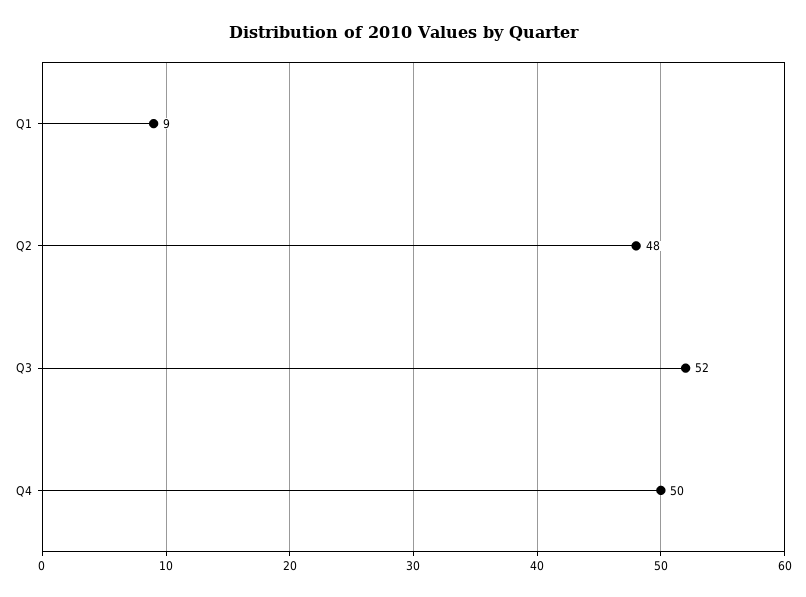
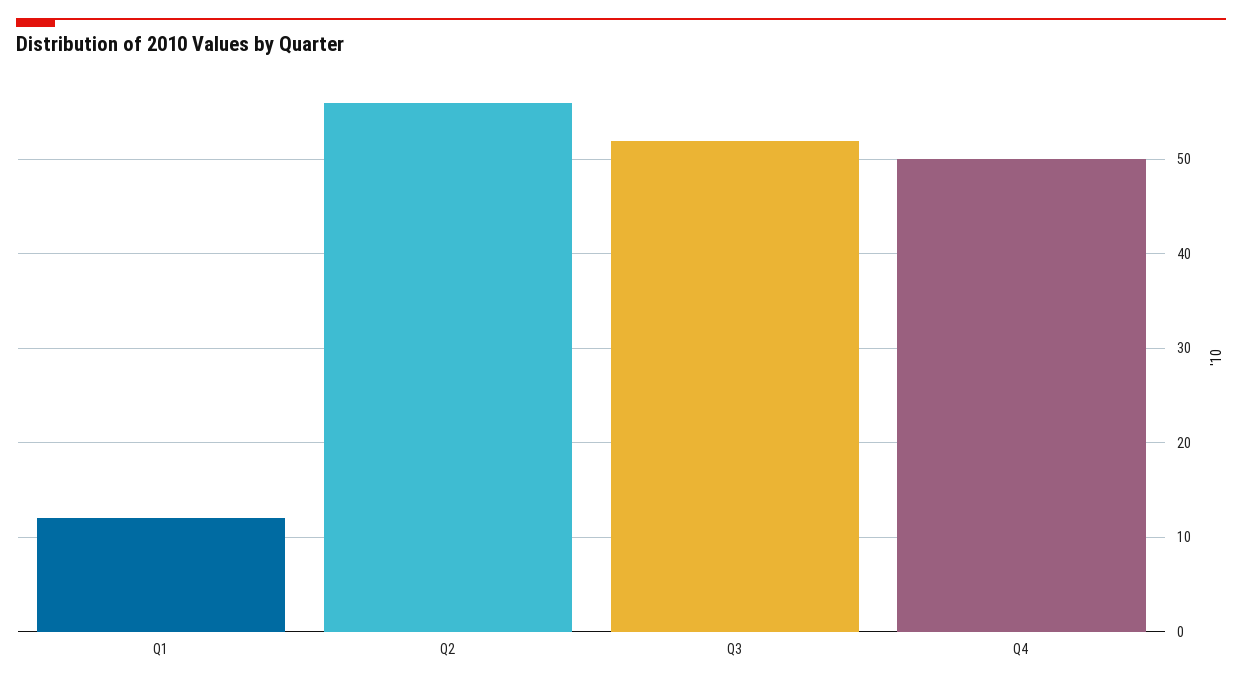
  {
-   "Q1": 9,
+   "Q1": 12,
-   "Q2": 48,
+   "Q2": 56,
    "Q3": 52,
    "Q4": 50
  }

